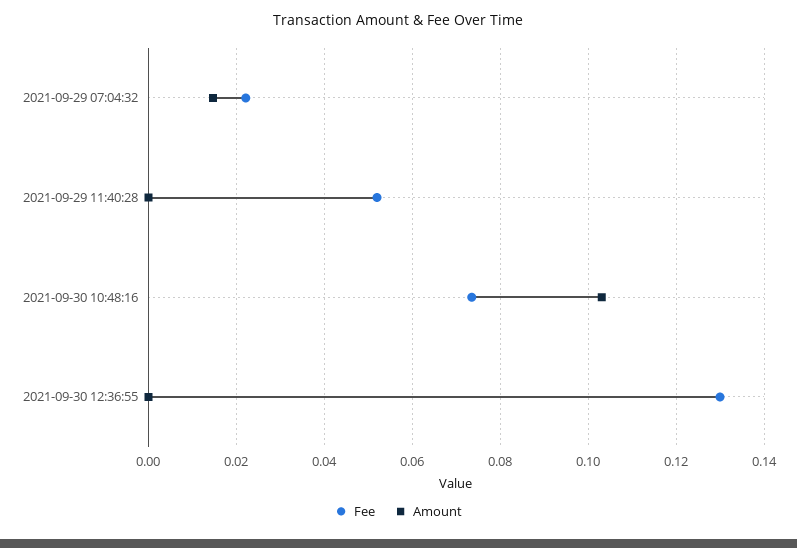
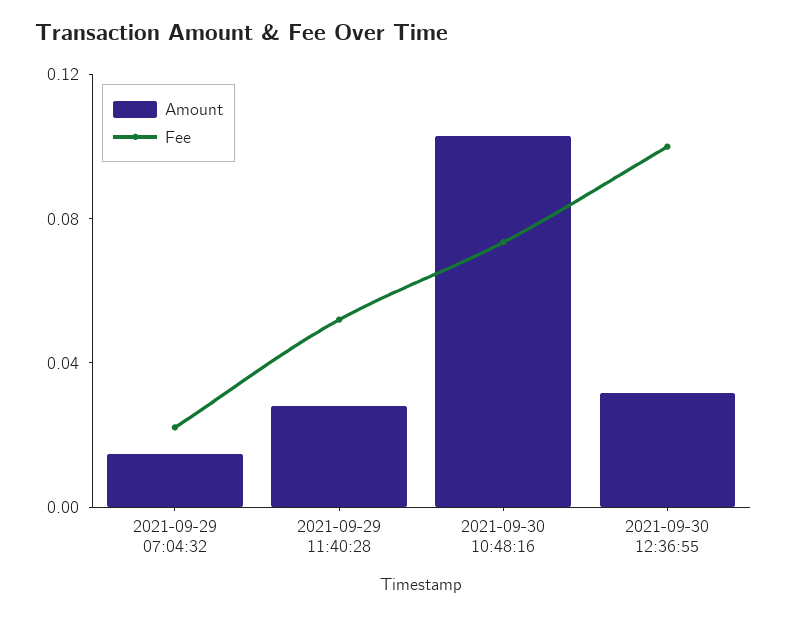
  {
    "Fee": {
      "2021-09-29 07:04:32": 0.022,
      "2021-09-29 11:40:28": 0.052,
      "2021-09-30 10:48:16": 0.074,
-     "2021-09-30 12:36:55": 0.13
+     "2021-09-30 12:36:55": 0.1
    },
    "Amount": {
      "2021-09-29 07:04:32": 0.014,
-     "2021-09-29 11:40:28": 0,
+     "2021-09-29 11:40:28": 0.03,
      "2021-09-30 10:48:16": 0.104,
-     "2021-09-30 12:36:55": 0
+     "2021-09-30 12:36:55": 0.03
    }
  }

